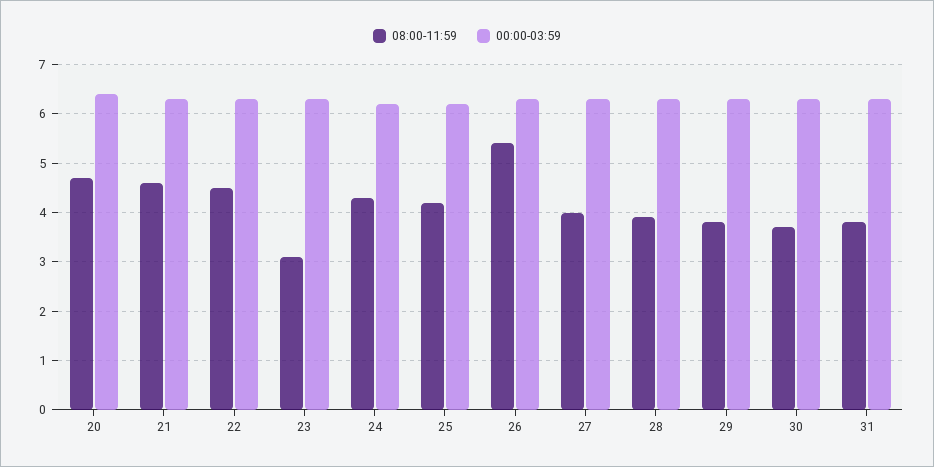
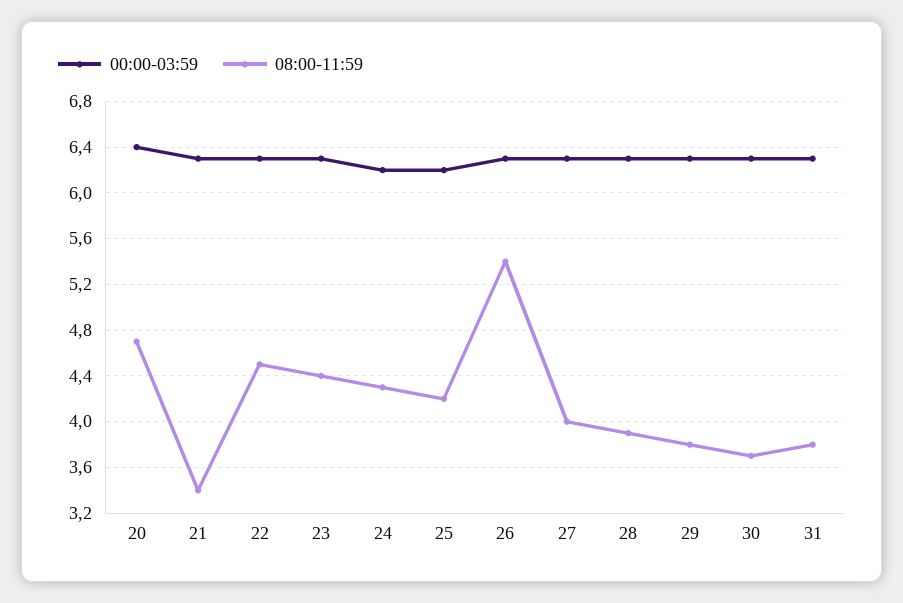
  {
    "08:00-11:59": {
      "20": 4.7,
-     "21": 4.5,
+     "21": 3.4,
      "22": 4.5,
-     "23": 3,
+     "23": 4.4,
      "24": 4.3,
      "25": 4.2,
      "26": 5.4,
      "27": 4,
      "28": 3.9,
      "29": 3.8,
      "30": 3.7,
      "31": 3.8
    },
    "00:00-03:59": {
      "20": 6.4,
      "21": 6.3,
      "22": 6.3,
      "23": 6.3,
      "24": 6.2,
      "25": 6.2,
      "26": 6.3,
      "27": 6.3,
      "28": 6.3,
      "29": 6.3,
      "30": 6.3,
      "31": 6.3
    }
  }

